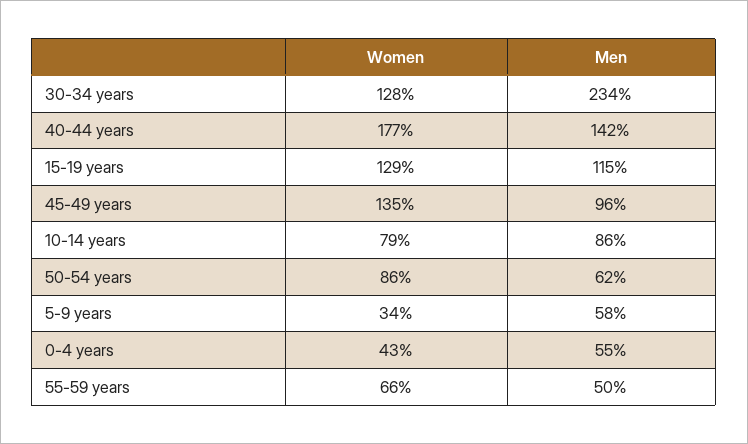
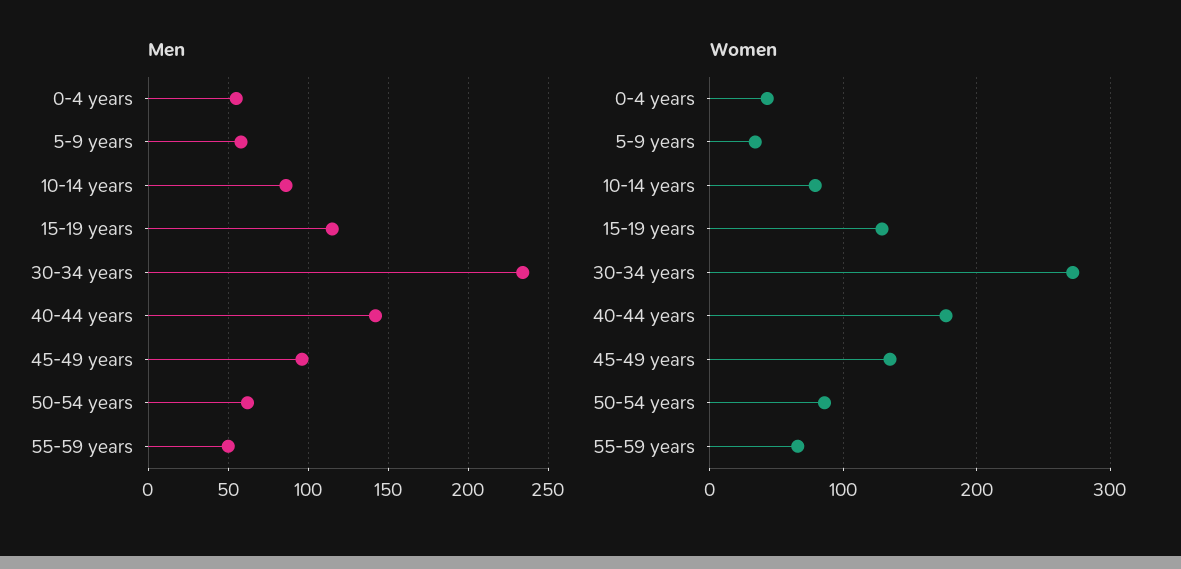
  {
    "Women": {
-     "30-34 years": 128,
+     "30-34 years": 270,
      "40-44 years": 177,
      "15-19 years": 129,
      "45-49 years": 135,
      "10-14 years": 79,
      "50-54 years": 86,
      "5-9 years": 34,
      "0-4 years": 43,
      "55-59 years": 66
    },
    "Men": {
      "30-34 years": 234,
      "40-44 years": 142,
      "15-19 years": 115,
      "45-49 years": 96,
      "10-14 years": 86,
      "50-54 years": 62,
      "5-9 years": 58,
      "0-4 years": 55,
      "55-59 years": 50
    }
  }

